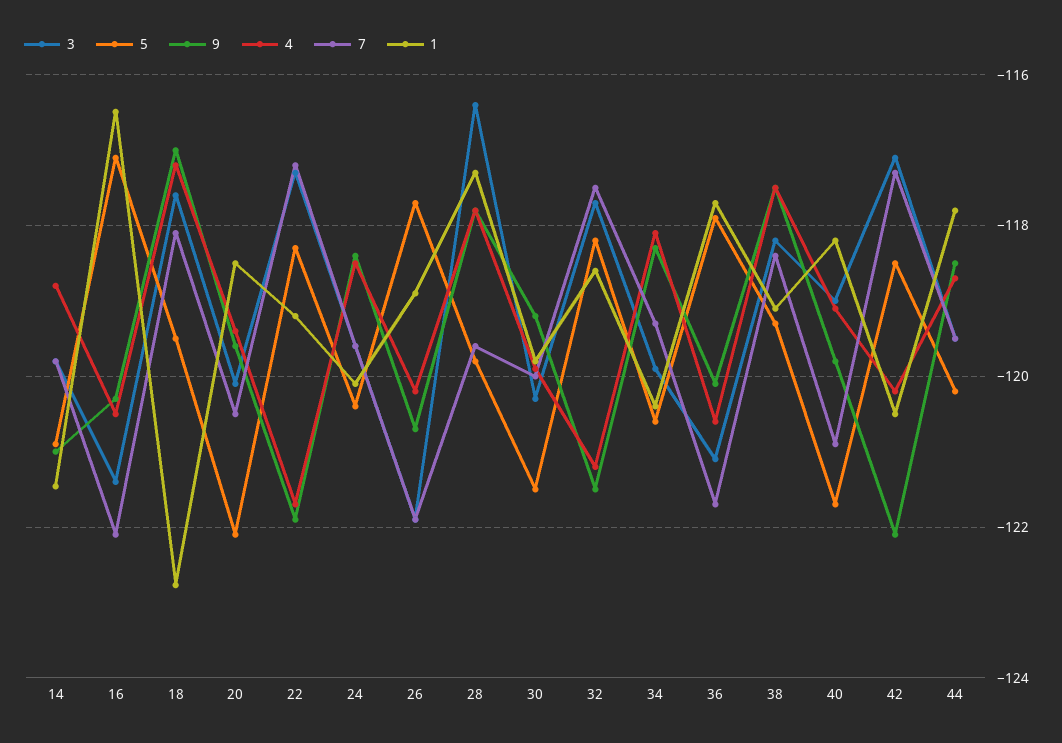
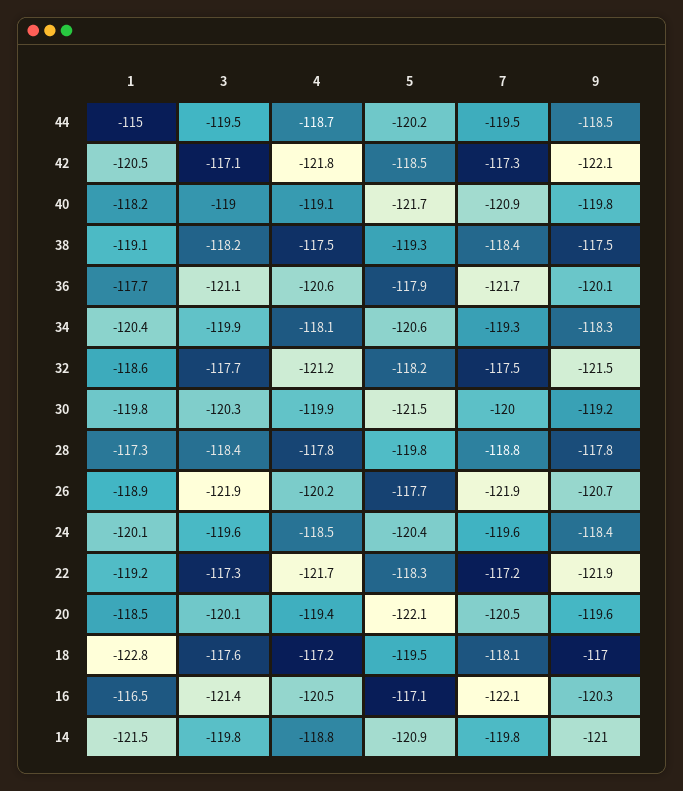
  {
    "3": {
      "14": -119.8,
      "16": -121.4,
      "18": -117.6,
      "20": -120.1,
      "22": -117.3,
      "24": -119.6,
      "26": -121.9,
-     "28": -116.4,
+     "28": -118.4,
      "30": -120.3,
      "32": -117.7,
      "34": -119.9,
      "36": -121.1,
      "38": -118.2,
      "40": -119,
      "42": -117.1,
      "44": -119.5
    },
    "5": {
      "14": -120.9,
      "16": -117.1,
      "18": -119.5,
      "20": -122.1,
      "22": -118.3,
      "24": -120.4,
      "26": -117.7,
      "28": -119.8,
      "30": -121.5,
      "32": -118.2,
      "34": -120.6,
      "36": -117.9,
      "38": -119.3,
      "40": -121.7,
      "42": -118.5,
      "44": -120.2
    },
    "9": {
      "14": -121,
      "16": -120.3,
      "18": -117,
      "20": -119.6,
      "22": -121.9,
      "24": -118.4,
      "26": -120.7,
      "28": -117.8,
      "30": -119.2,
      "32": -121.5,
      "34": -118.3,
      "36": -120.1,
      "38": -117.5,
      "40": -119.8,
      "42": -122.1,
      "44": -118.5
    },
    "4": {
      "14": -118.8,
      "16": -120.5,
      "18": -117.2,
      "20": -119.4,
      "22": -121.7,
      "24": -118.5,
      "26": -120.2,
      "28": -117.8,
      "30": -119.9,
      "32": -121.2,
      "34": -118.1,
      "36": -120.6,
      "38": -117.5,
      "40": -119.1,
-     "42": -120.2,
+     "42": -121.8,
      "44": -118.7
    },
    "7": {
      "14": -119.8,
      "16": -122.1,
      "18": -118.1,
      "20": -120.5,
      "22": -117.2,
      "24": -119.6,
      "26": -121.9,
-     "28": -119.6,
+     "28": -118.8,
      "30": -120,
      "32": -117.5,
      "34": -119.3,
      "36": -121.7,
      "38": -118.4,
      "40": -120.9,
      "42": -117.3,
      "44": -119.5
    },
    "1": {
      "14": -121.5,
      "16": -116.5,
      "18": -122.8,
      "20": -118.5,
      "22": -119.2,
      "24": -120.1,
      "26": -118.9,
      "28": -117.3,
      "30": -119.8,
      "32": -118.6,
      "34": -120.4,
      "36": -117.7,
      "38": -119.1,
      "40": -118.2,
      "42": -120.5,
-     "44": -117.8
+     "44": -115
    }
  }

